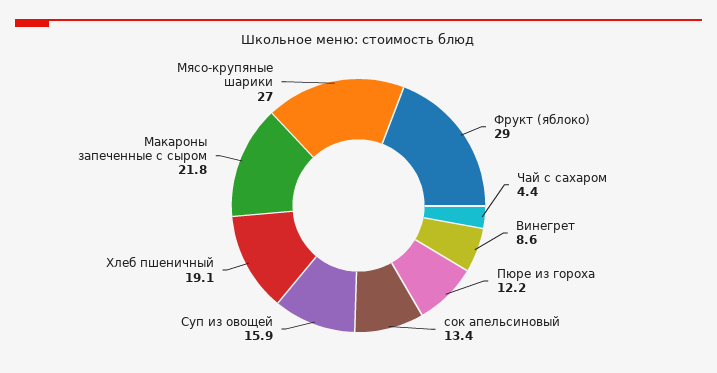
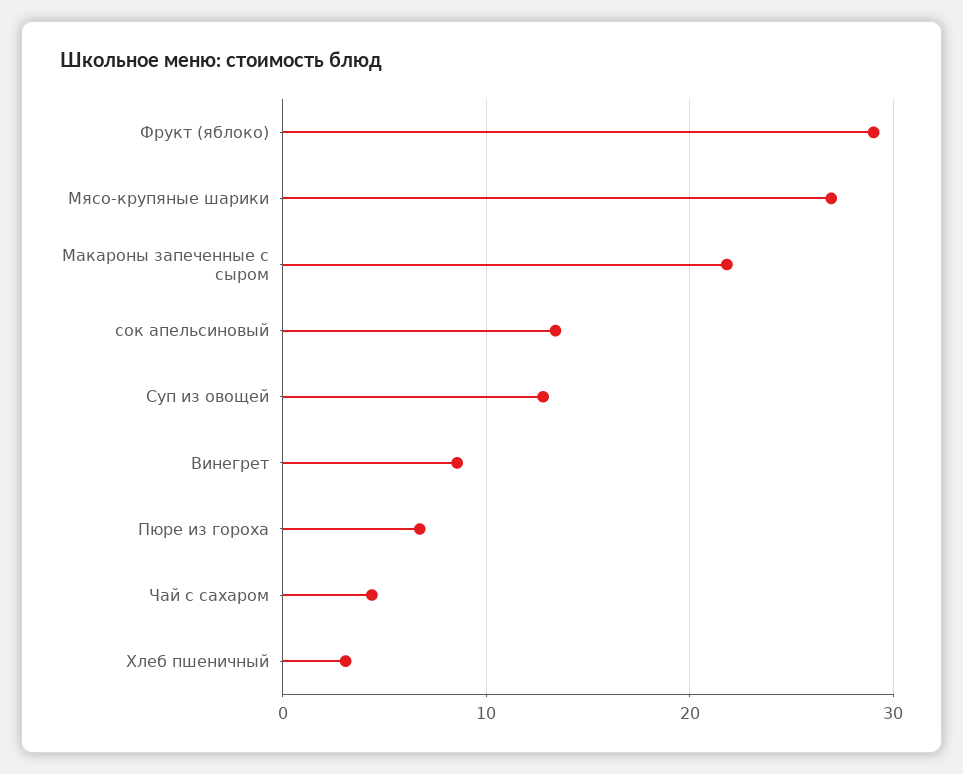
  {
    "Фрукт (яблоко)": 29,
    "Чай с сахаром": 4.4,
    "Винегрет": 8.6,
-   "Пюре из гороха": 12.2,
+   "Пюре из гороха": 7,
    "сок апельсиновый": 13.4,
-   "Суп из овощей": 15.9,
+   "Суп из овощей": 13,
-   "Хлеб пшеничный": 19.1,
+   "Хлеб пшеничный": 3,
    "Макароны запеченные с сыром": 21.8,
    "Мясо-крупяные шарики": 27
  }

